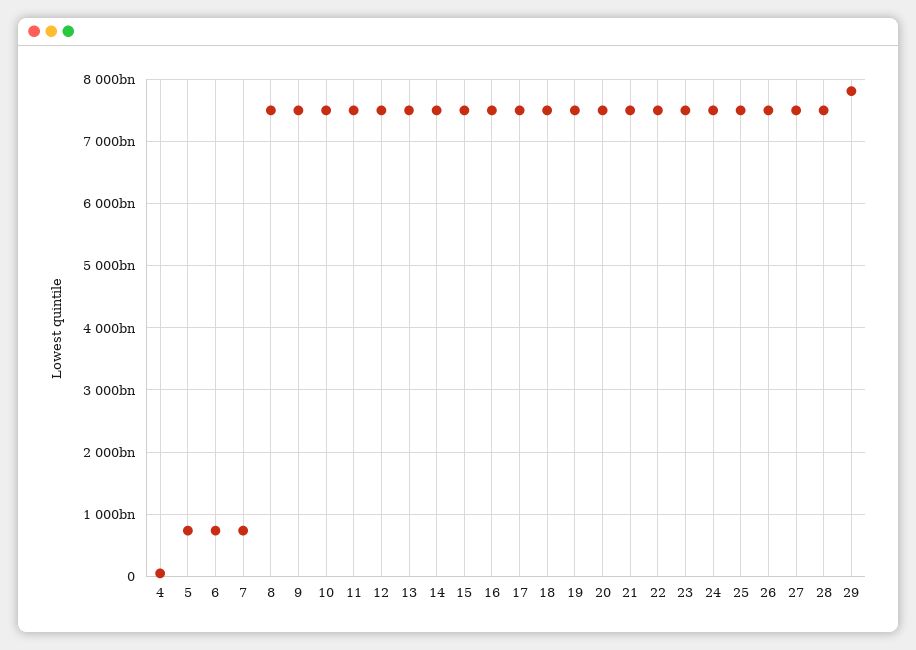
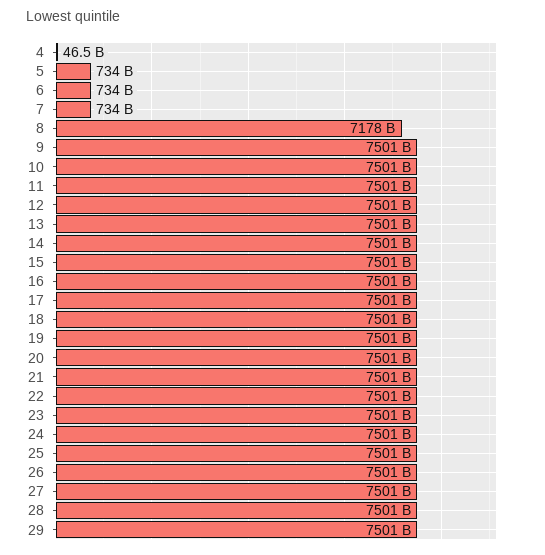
  {
    "4": 46500000000,
    "5": 734000000000,
    "6": 734000000000,
    "7": 734000000000,
-   "8": 7500000000000,
+   "8": 7178000000000,
    "9": 7501000000000,
    "10": 7501000000000,
    "11": 7501000000000,
    "12": 7501000000000,
    "13": 7501000000000,
    "14": 7501000000000,
    "15": 7501000000000,
    "16": 7501000000000,
    "17": 7501000000000,
    "18": 7501000000000,
    "19": 7501000000000,
    "20": 7501000000000,
    "21": 7501000000000,
    "22": 7501000000000,
    "23": 7501000000000,
    "24": 7501000000000,
    "25": 7501000000000,
    "26": 7501000000000,
    "27": 7501000000000,
    "28": 7501000000000,
-   "29": 7800000000000
+   "29": 7501000000000
  }

